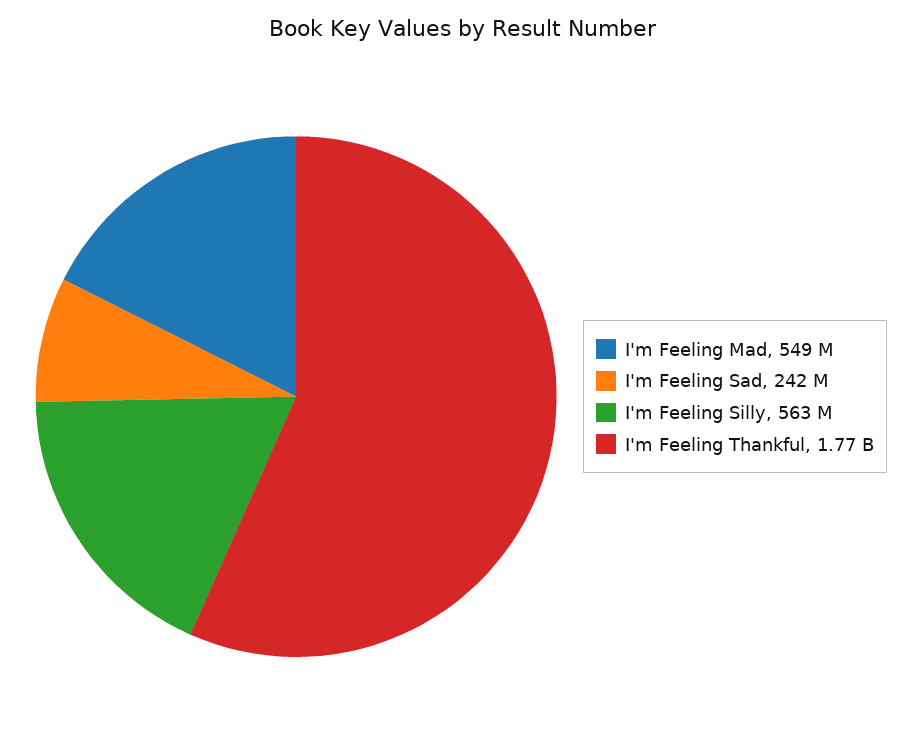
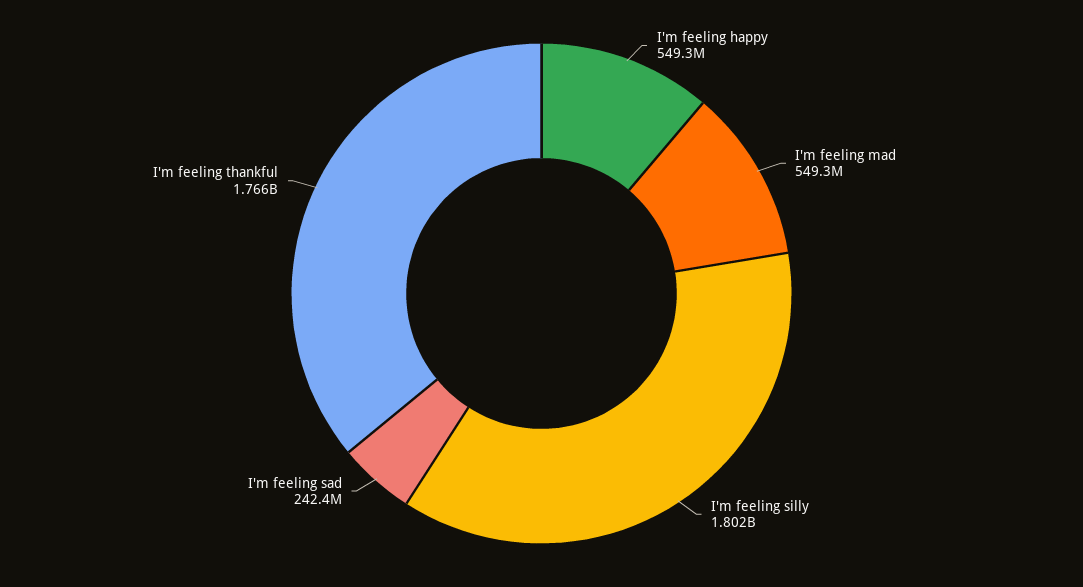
  {
    "I'm Feeling Mad": 549300000,
    "I'm Feeling Sad": 242400000,
-   "I'm Feeling Silly": 563000000,
+   "I'm Feeling Silly": 1802000000,
-   "I'm Feeling Thankful": 1766000000
+   "I'm Feeling Thankful": 1766000000,
+   "I'm feeling happy": 549300000
  }

